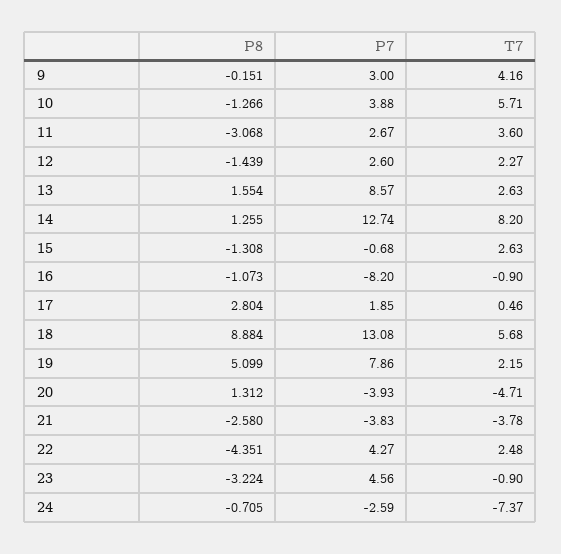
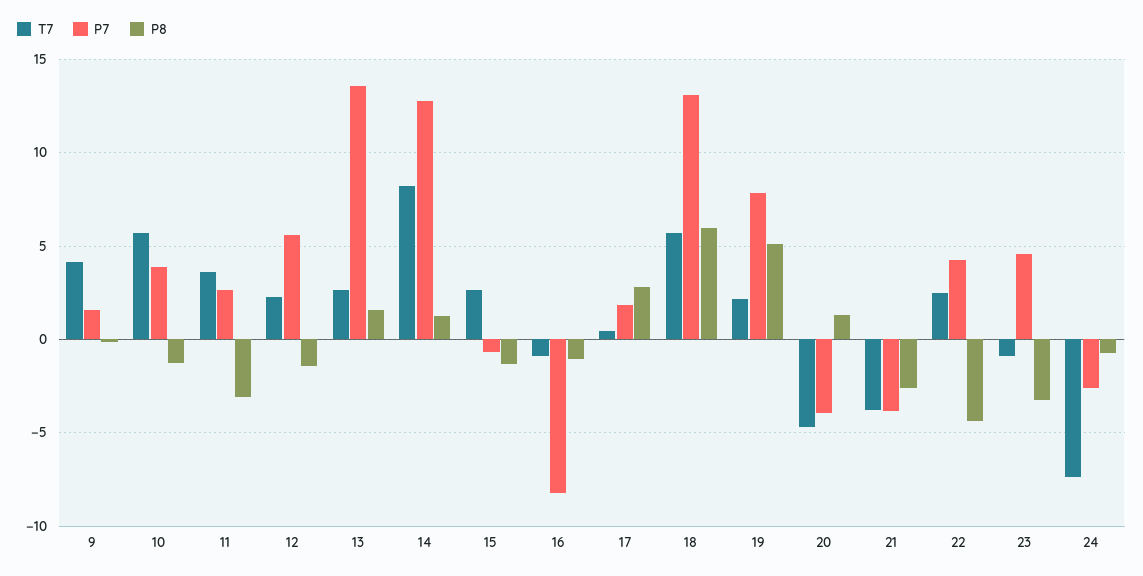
  {
    "P8": {
      "9": -0.151,
      "10": -1.266,
      "11": -3.068,
      "12": -1.439,
      "13": 1.554,
      "14": 1.255,
      "15": -1.308,
      "16": -1.073,
      "17": 2.804,
-     "18": 8.884,
+     "18": 6,
      "19": 5.099,
      "20": 1.312,
      "21": -2.58,
      "22": -4.351,
      "23": -3.224,
      "24": -0.705
    },
    "P7": {
-     "9": 3,
+     "9": 1.5,
      "10": 3.88,
      "11": 2.67,
-     "12": 2.6,
+     "12": 5.5,
-     "13": 8.57,
+     "13": 13.5,
      "14": 12.74,
      "15": -0.68,
      "16": -8.2,
      "17": 1.85,
      "18": 13.08,
      "19": 7.86,
      "20": -3.93,
      "21": -3.83,
      "22": 4.27,
      "23": 4.56,
      "24": -2.59
    },
    "T7": {
      "9": 4.16,
      "10": 5.71,
      "11": 3.6,
      "12": 2.27,
      "13": 2.63,
      "14": 8.2,
      "15": 2.63,
      "16": -0.9,
      "17": 0.46,
      "18": 5.68,
      "19": 2.15,
      "20": -4.71,
      "21": -3.78,
      "22": 2.48,
      "23": -0.9,
      "24": -7.37
    }
  }

